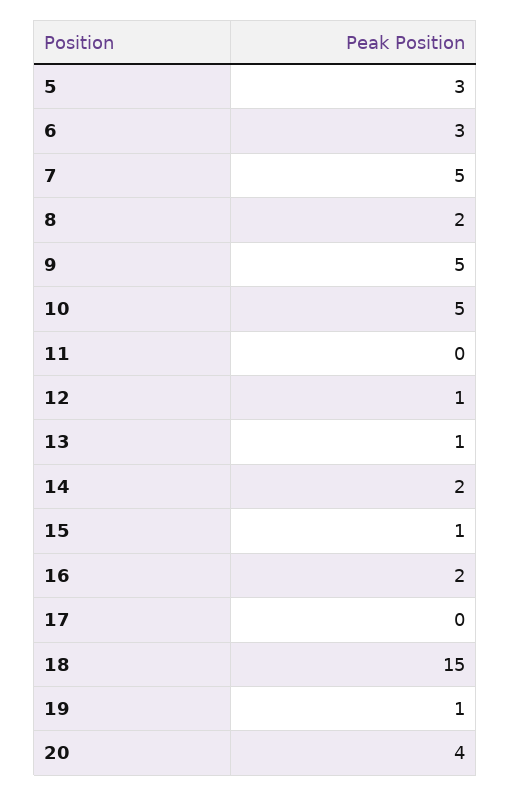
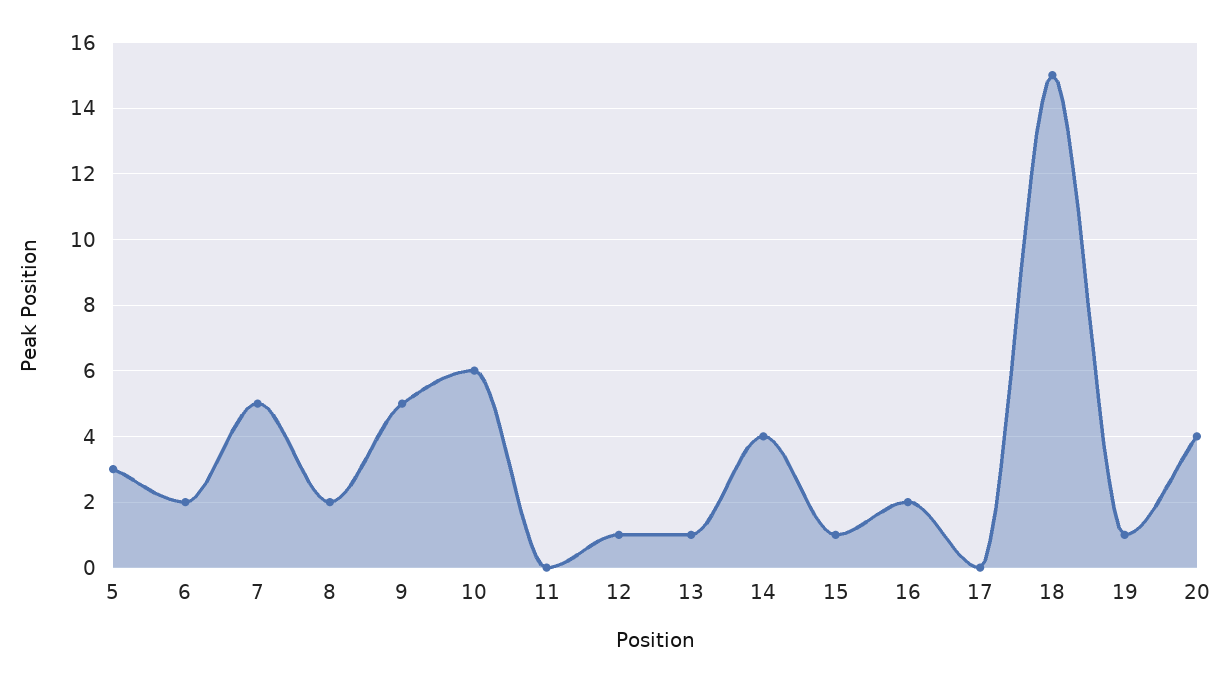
  {
    "5": 3,
-   "6": 3,
+   "6": 2,
    "7": 5,
    "8": 2,
    "9": 5,
-   "10": 5,
+   "10": 6,
    "11": 0,
    "12": 1,
    "13": 1,
-   "14": 2,
+   "14": 4,
    "15": 1,
    "16": 2,
    "17": 0,
    "18": 15,
    "19": 1,
    "20": 4
  }

